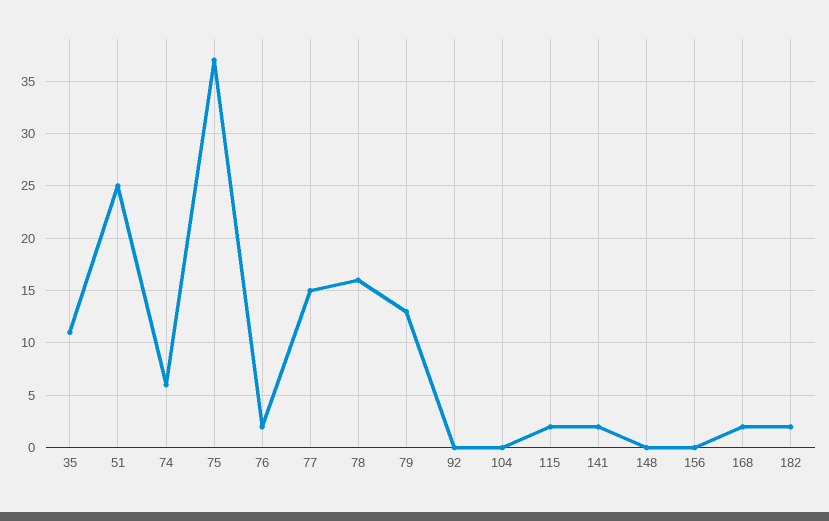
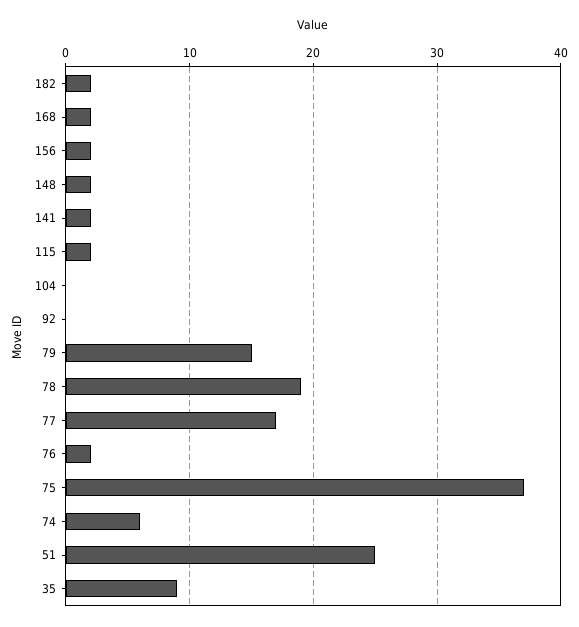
  {
-   "35": 11,
+   "35": 9,
    "51": 25,
    "74": 6,
    "75": 37,
    "76": 2,
-   "77": 15,
+   "77": 17,
-   "78": 16,
+   "78": 19,
-   "79": 13,
+   "79": 15,
    "92": 0,
    "104": 0,
    "115": 2,
    "141": 2,
-   "148": 0,
+   "148": 2,
-   "156": 0,
+   "156": 2,
    "168": 2,
    "182": 2
  }

